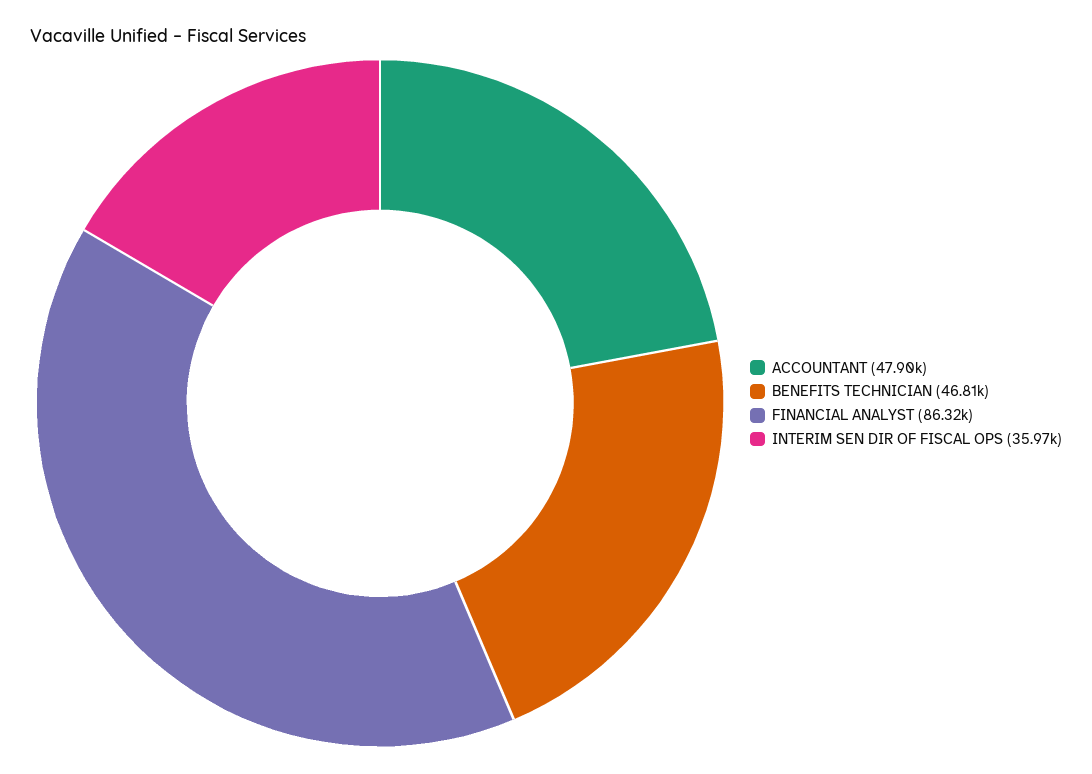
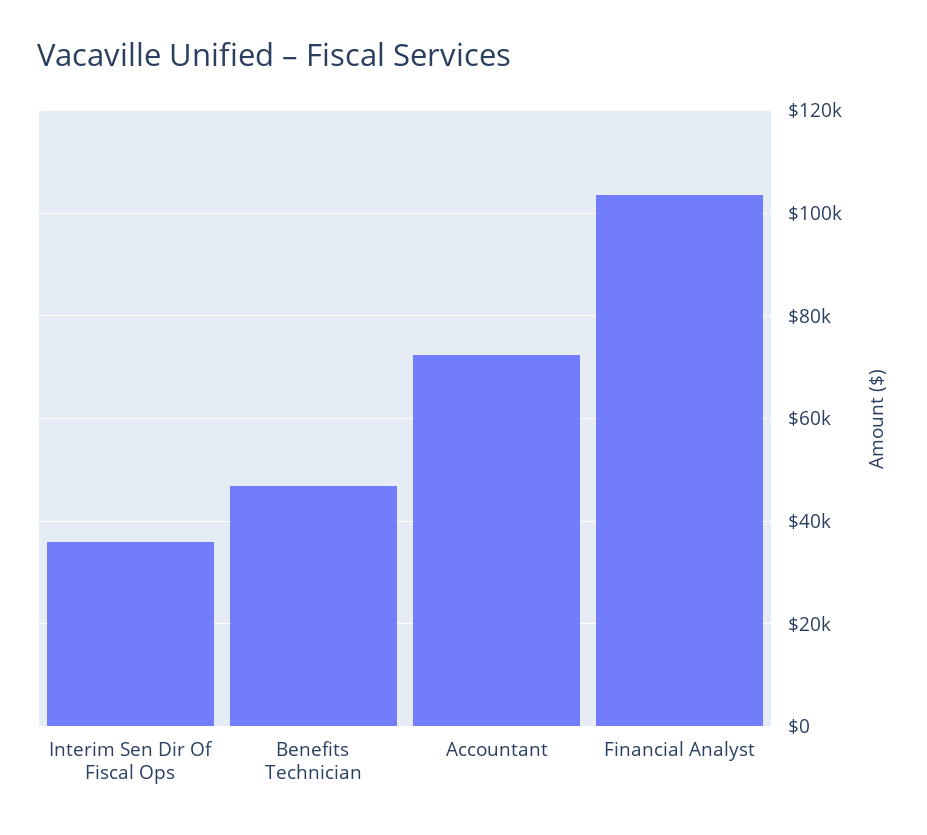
  {
-   "ACCOUNTANT": 47900,
+   "ACCOUNTANT": 72000,
    "BENEFITS TECHNICIAN": 46810,
-   "FINANCIAL ANALYST": 86320,
+   "FINANCIAL ANALYST": 104000,
    "INTERIM SEN DIR OF FISCAL OPS": 35970
  }

